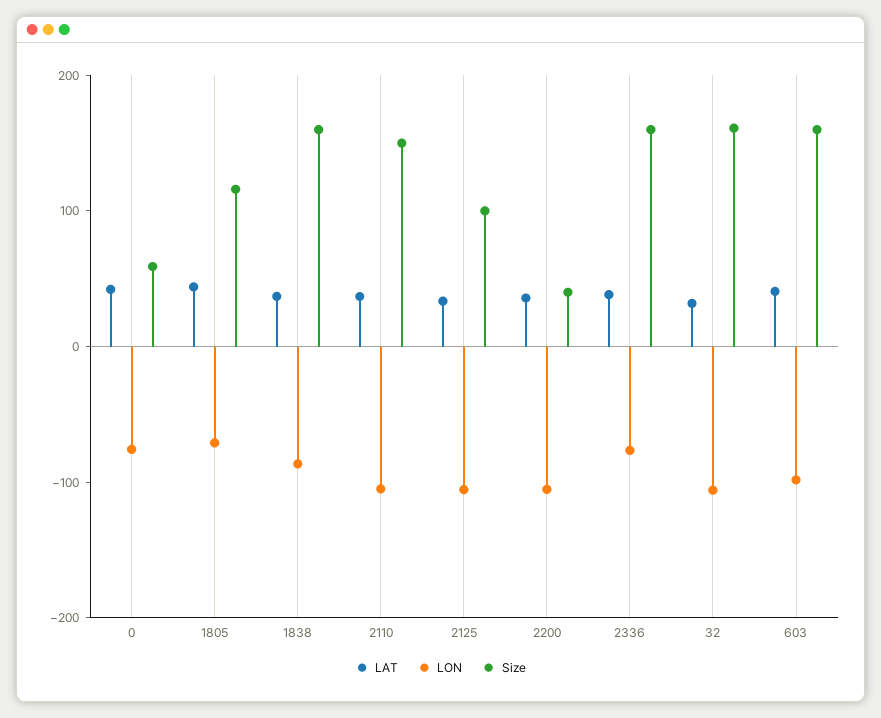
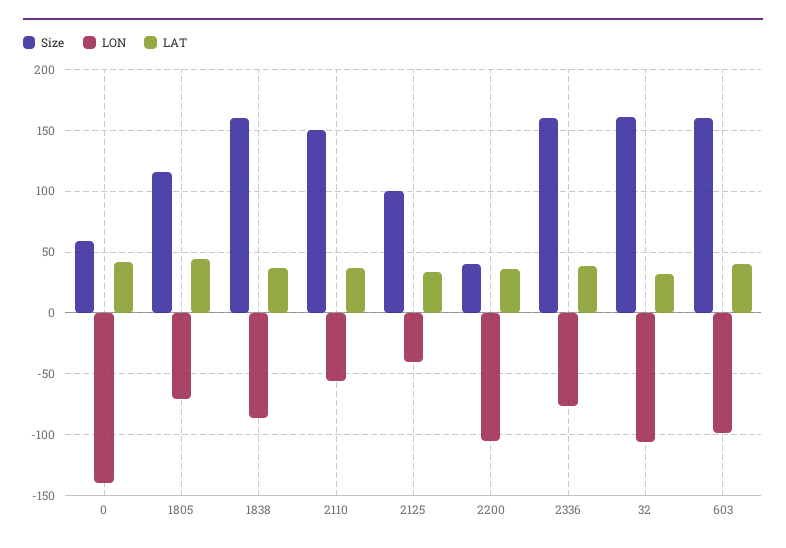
  {
    "LAT": {
      "0": 40,
      "1805": 45,
      "1838": 35,
      "2110": 35,
      "2125": 35,
      "2200": 35,
      "2336": 40,
      "32": 30,
      "603": 40
    },
    "LON": {
-     "0": -80,
+     "0": -140,
      "1805": -70,
      "1838": -85,
-     "2110": -100,
+     "2110": -55,
-     "2125": -100,
+     "2125": -40,
      "2200": -105,
      "2336": -75,
      "32": -105,
      "603": -100
    },
    "Size": {
      "0": 60,
      "1805": 115,
      "1838": 160,
      "2110": 150,
      "2125": 100,
      "2200": 40,
      "2336": 160,
      "32": 160,
      "603": 160
    }
  }

